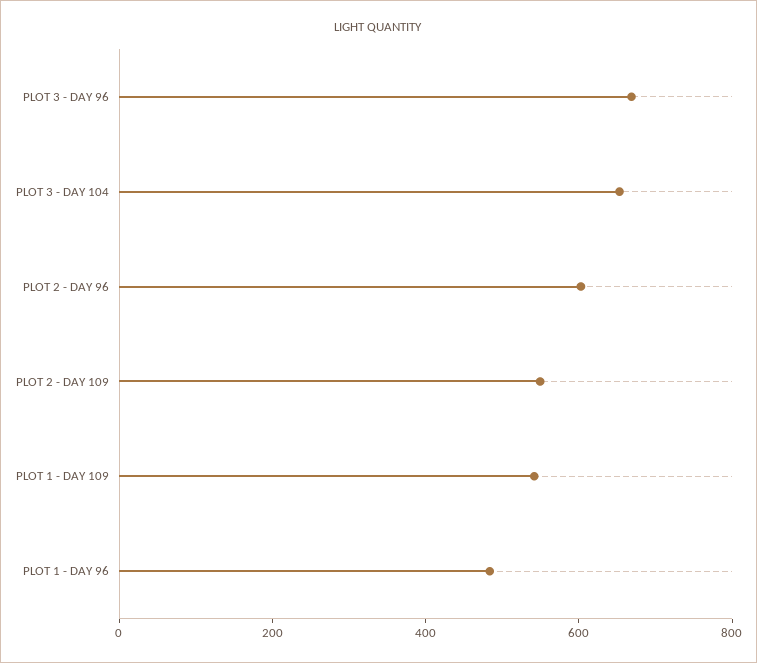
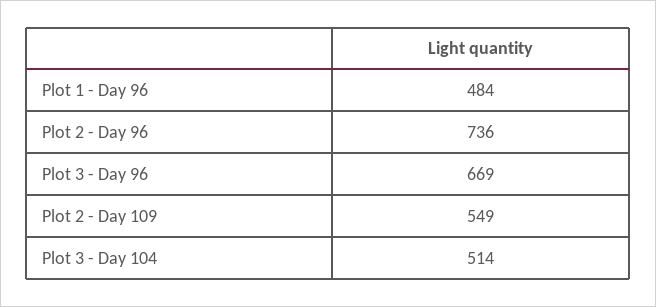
  {
    "PLOT 3 - DAY 96": 669,
-   "PLOT 3 - DAY 104": 650,
+   "PLOT 3 - DAY 104": 514,
-   "PLOT 2 - DAY 96": 600,
+   "PLOT 2 - DAY 96": 736,
    "PLOT 2 - DAY 109": 549,
-   "PLOT 1 - DAY 109": 550,
    "PLOT 1 - DAY 96": 484
  }

